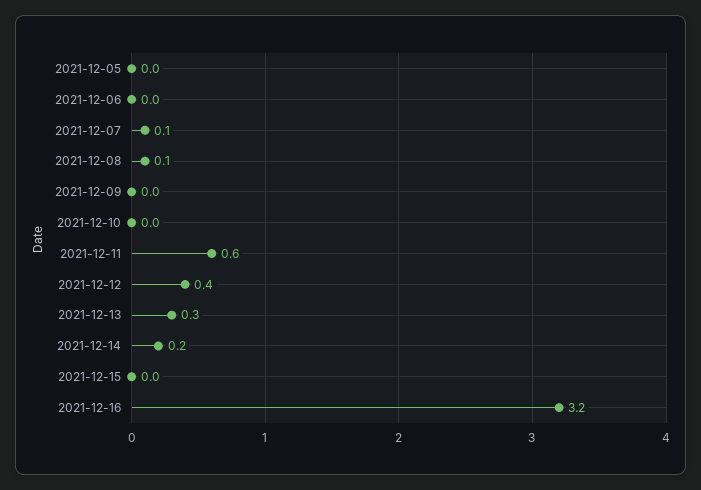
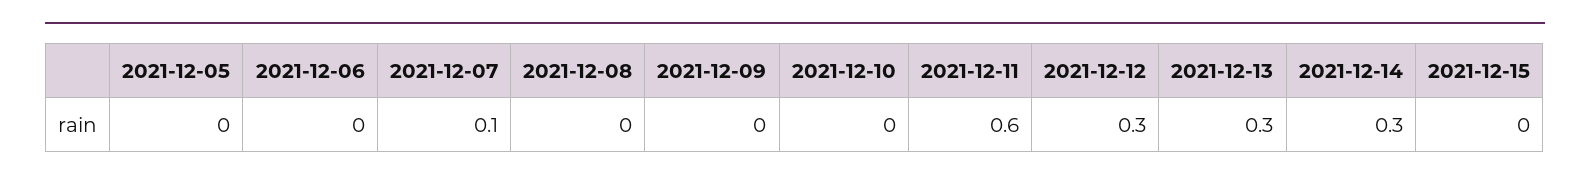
  {
    "2021-12-05": 0,
    "2021-12-06": 0,
    "2021-12-07": 0.1,
-   "2021-12-08": 0.1,
+   "2021-12-08": 0,
    "2021-12-09": 0,
    "2021-12-10": 0,
    "2021-12-11": 0.6,
-   "2021-12-12": 0.4,
+   "2021-12-12": 0.3,
    "2021-12-13": 0.3,
-   "2021-12-14": 0.2,
+   "2021-12-14": 0.3,
-   "2021-12-15": 0,
+   "2021-12-15": 0
-   "2021-12-16": 3.2
  }

